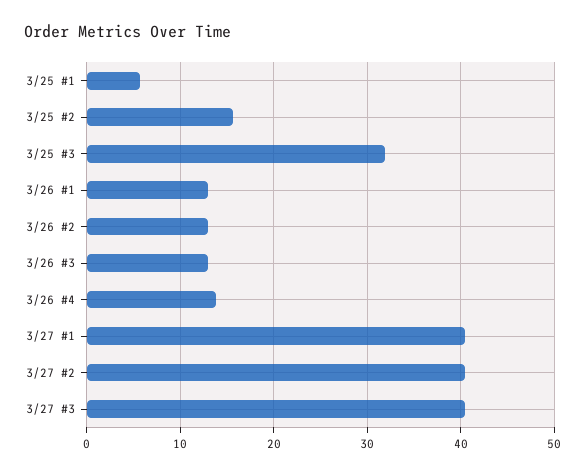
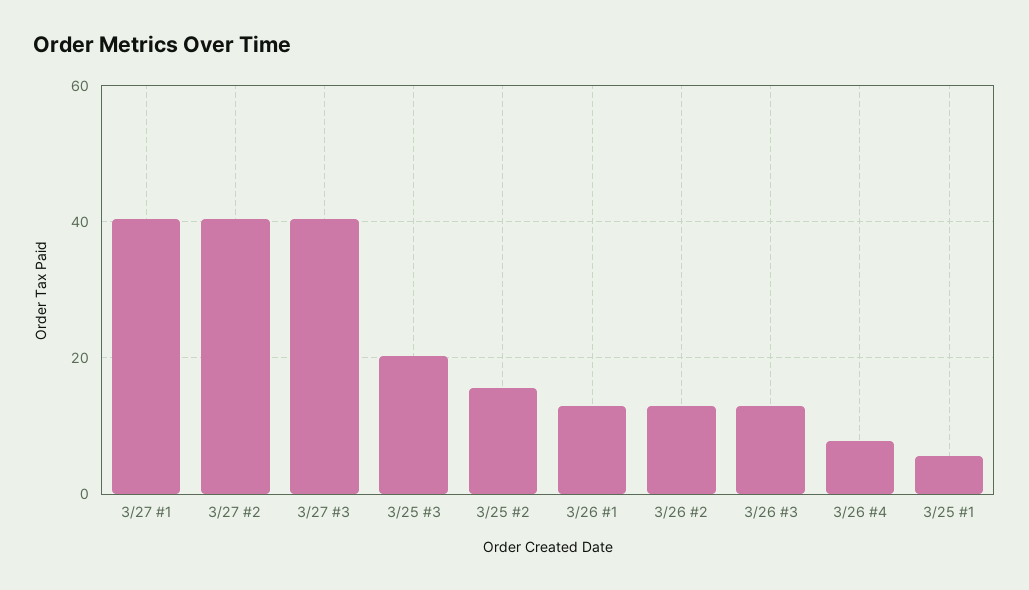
  {
    "3/25 #1": 6,
    "3/25 #2": 16,
-   "3/25 #3": 32,
+   "3/25 #3": 20,
    "3/26 #1": 13,
    "3/26 #2": 13,
    "3/26 #3": 13,
-   "3/26 #4": 14,
+   "3/26 #4": 8,
    "3/27 #1": 40,
    "3/27 #2": 40,
    "3/27 #3": 40
  }

